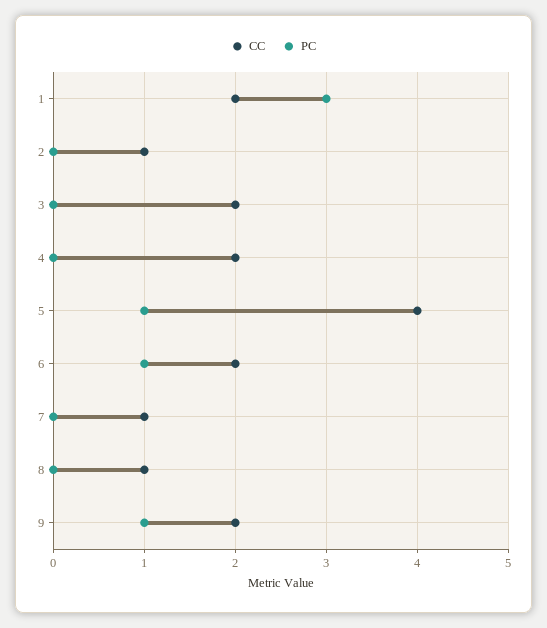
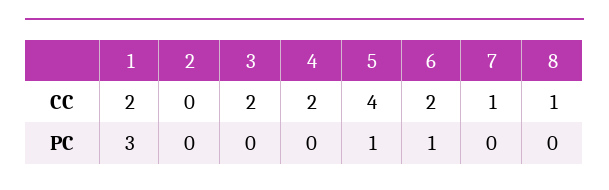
  {
    "CC": {
      "1": 2,
-     "2": 1,
+     "2": 0,
      "3": 2,
      "4": 2,
      "5": 4,
      "6": 2,
      "7": 1,
-     "8": 1,
+     "8": 1
-     "9": 2
    },
    "PC": {
      "1": 3,
      "2": 0,
      "3": 0,
      "4": 0,
      "5": 1,
      "6": 1,
      "7": 0,
-     "8": 0,
+     "8": 0
-     "9": 1
    }
  }

